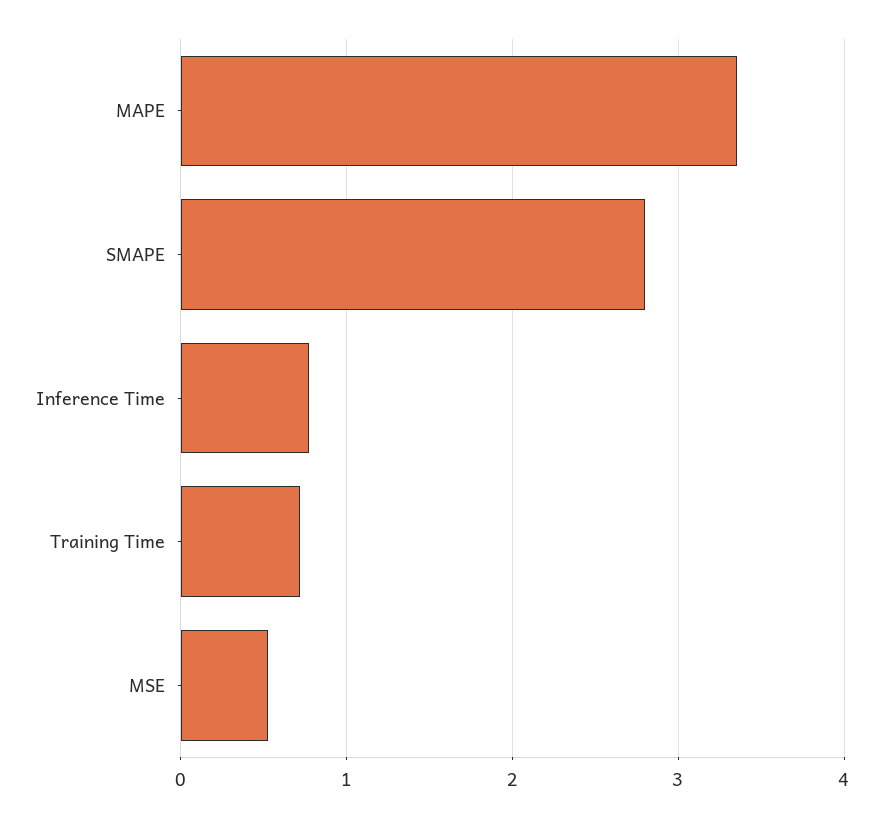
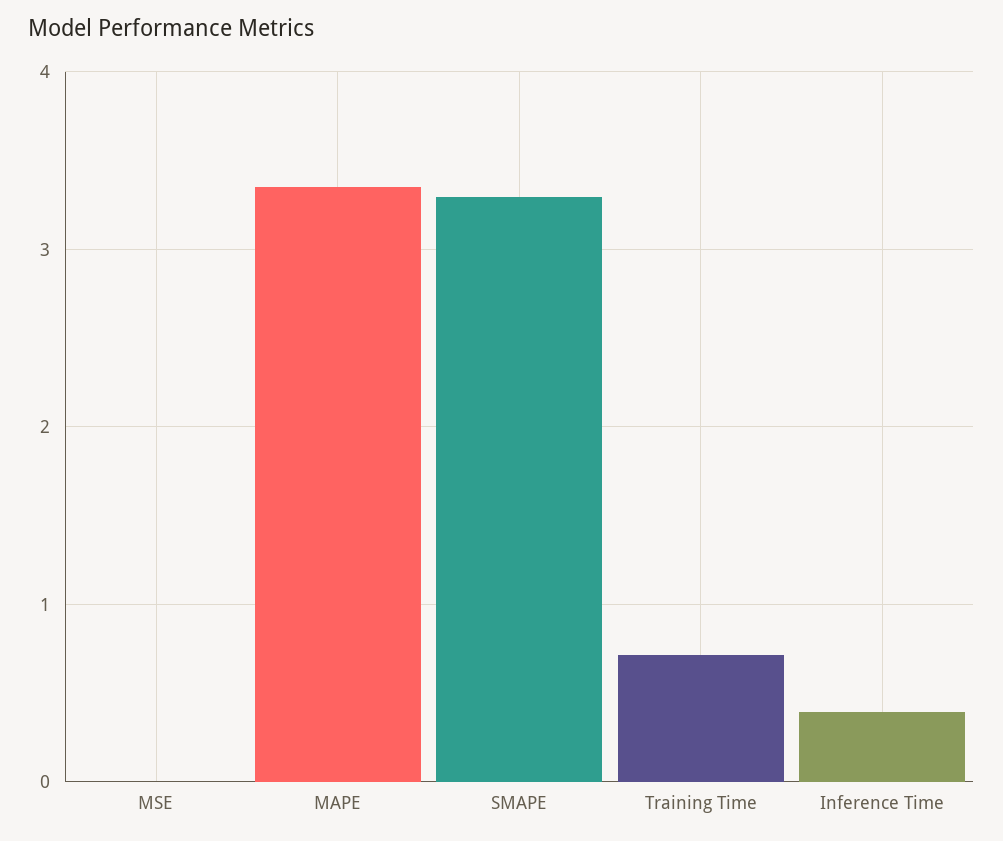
  {
    "MAPE": 3.4,
-   "SMAPE": 2.8,
+   "SMAPE": 3.3,
-   "Inference Time": 0.8,
+   "Inference Time": 0.4,
    "Training Time": 0.7,
-   "MSE": 0.5
+   "MSE": 0
  }

